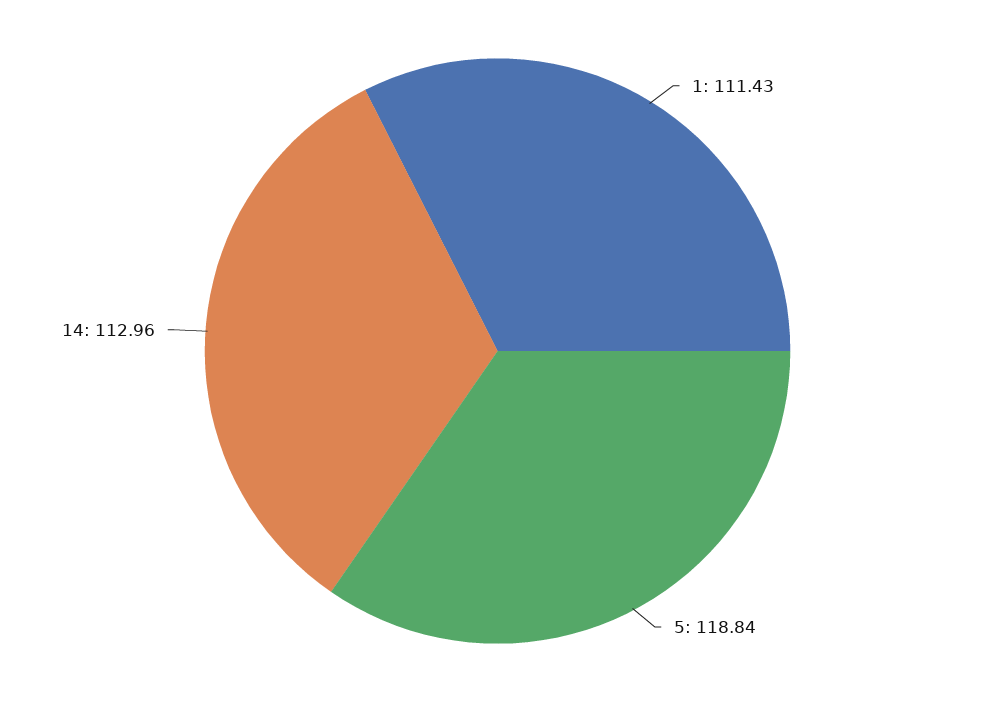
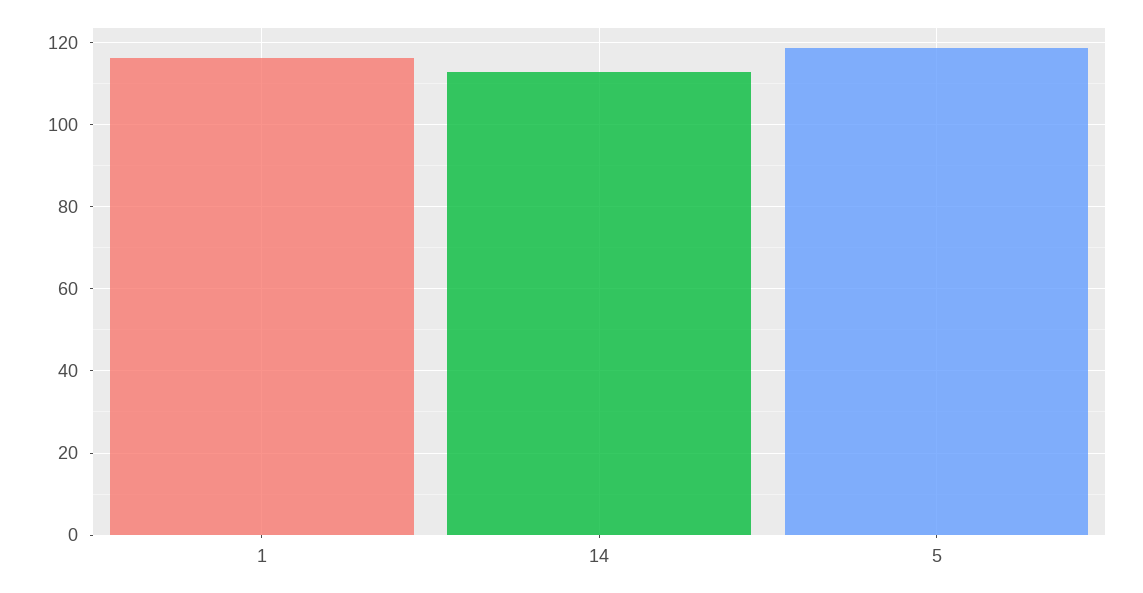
  {
-   "1": 111.43,
+   "1": 116,
    "5": 118.84,
    "14": 112.96
  }

